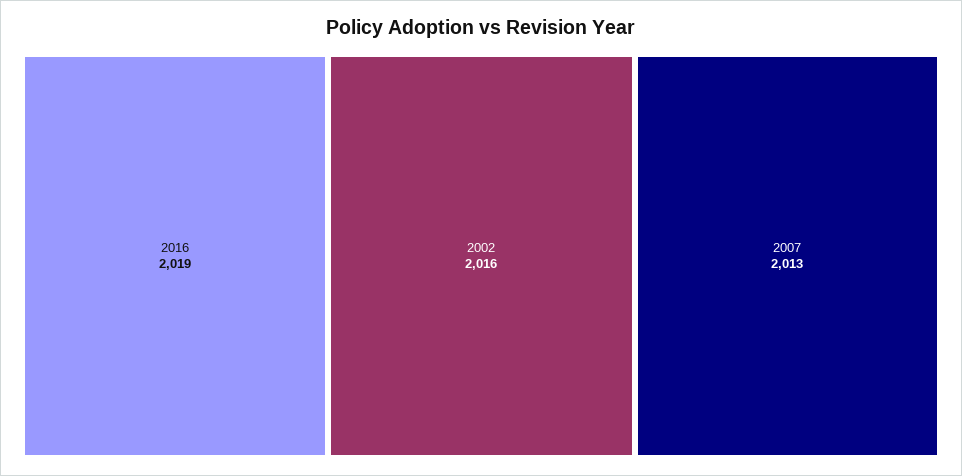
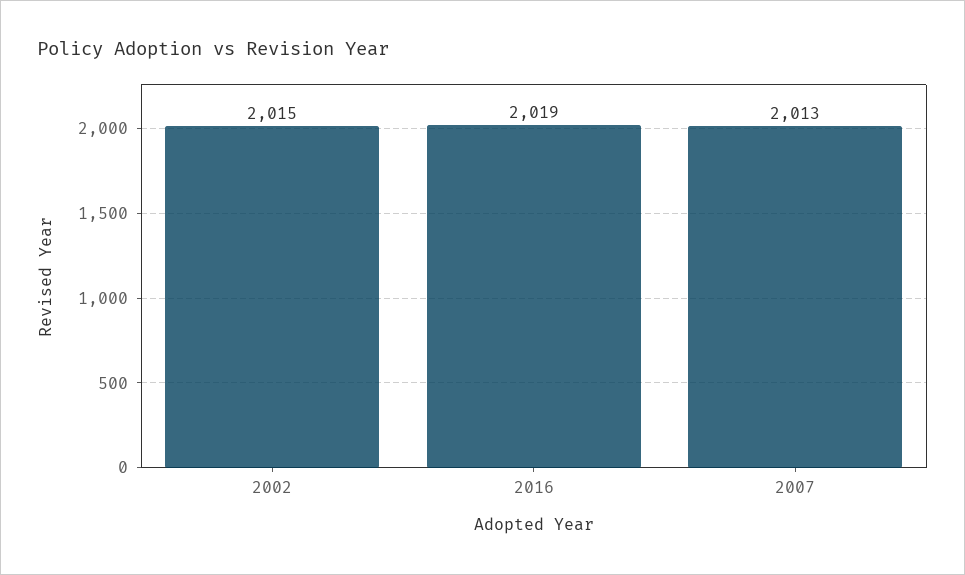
  {
    "2016": 2019,
-   "2002": 2016,
+   "2002": 2015,
    "2007": 2013
  }

